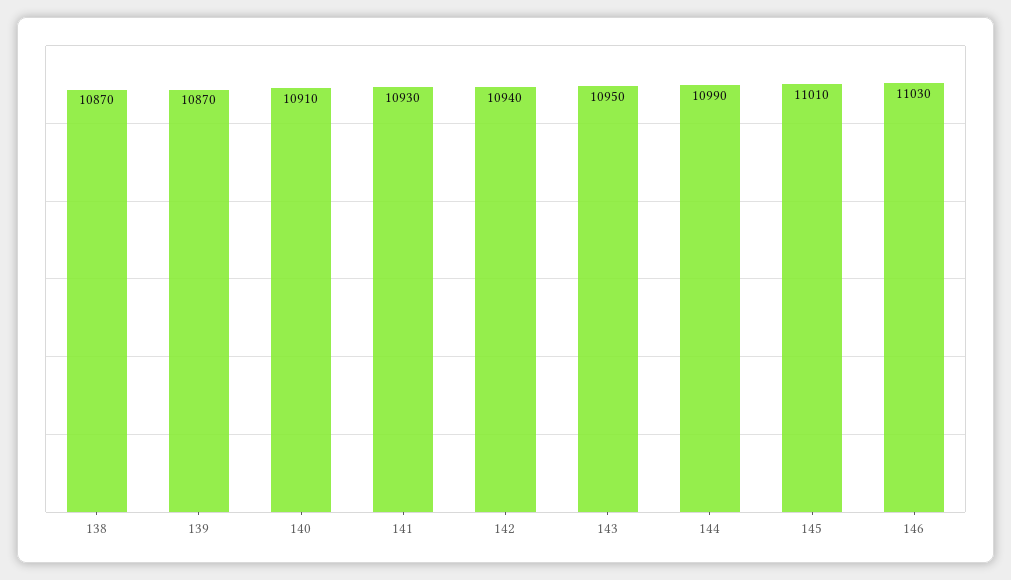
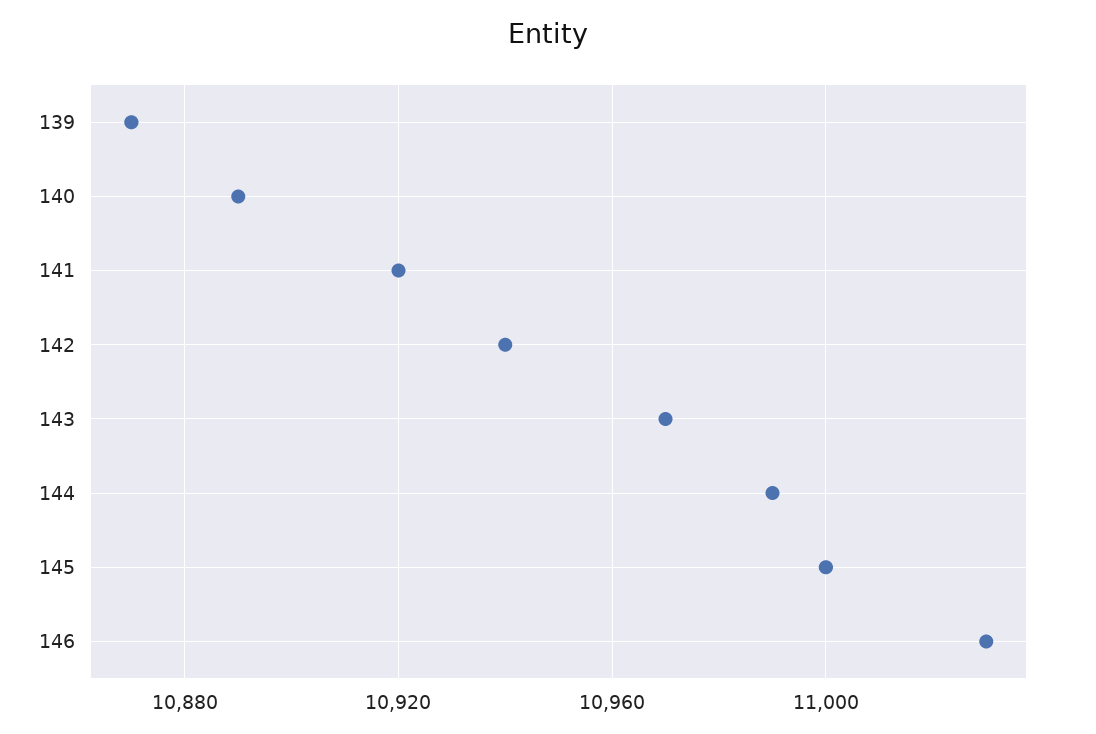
  {
-   "138": 10870,
    "139": 10870,
-   "140": 10910,
+   "140": 10890,
-   "141": 10930,
+   "141": 10920,
    "142": 10940,
-   "143": 10950,
+   "143": 10970,
    "144": 10990,
-   "145": 11010,
+   "145": 11000,
    "146": 11030
  }

